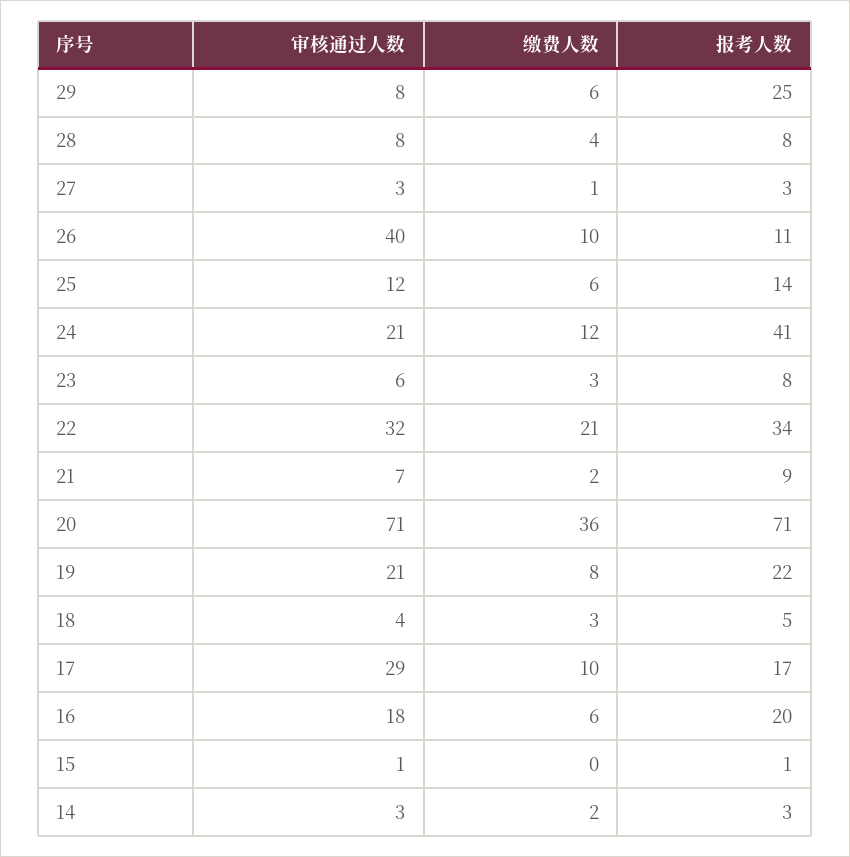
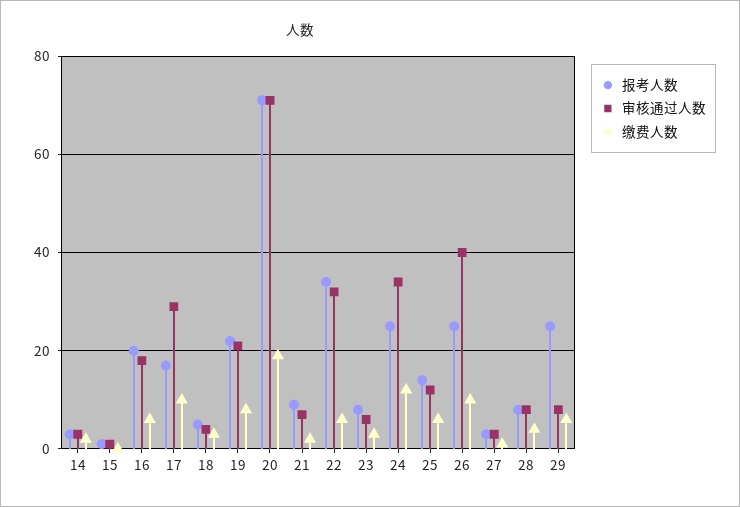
  {
    "审核通过人数": {
      "29": 8,
      "28": 8,
      "27": 3,
      "26": 40,
      "25": 12,
-     "24": 21,
+     "24": 35,
      "23": 6,
      "22": 32,
      "21": 7,
      "20": 71,
      "19": 21,
      "18": 4,
      "17": 29,
      "16": 18,
      "15": 1,
      "14": 3
    },
    "缴费人数": {
      "29": 6,
      "28": 4,
      "27": 1,
      "26": 10,
      "25": 6,
      "24": 12,
      "23": 3,
-     "22": 21,
+     "22": 5,
      "21": 2,
-     "20": 36,
+     "20": 20,
      "19": 8,
      "18": 3,
      "17": 10,
      "16": 6,
      "15": 0,
      "14": 2
    },
    "报考人数": {
      "29": 25,
      "28": 8,
      "27": 3,
-     "26": 11,
+     "26": 25,
      "25": 14,
-     "24": 41,
+     "24": 25,
      "23": 8,
      "22": 34,
      "21": 9,
      "20": 71,
      "19": 22,
      "18": 5,
      "17": 17,
      "16": 20,
      "15": 1,
      "14": 3
    }
  }

